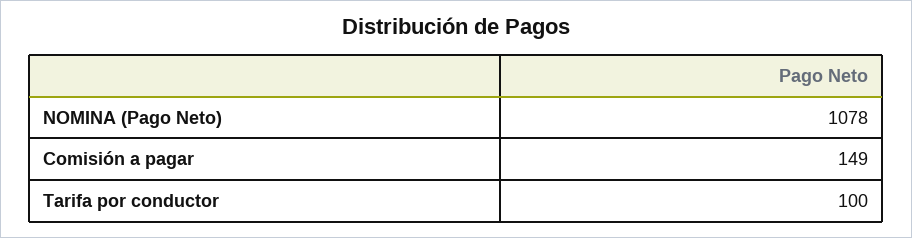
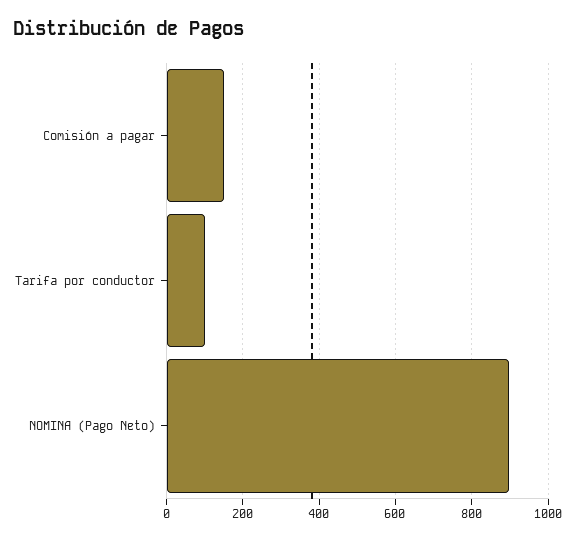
  {
-   "NOMINA (Pago Neto)": 1078,
+   "NOMINA (Pago Neto)": 900,
    "Comisión a pagar": 149,
    "Tarifa por conductor": 100
  }

